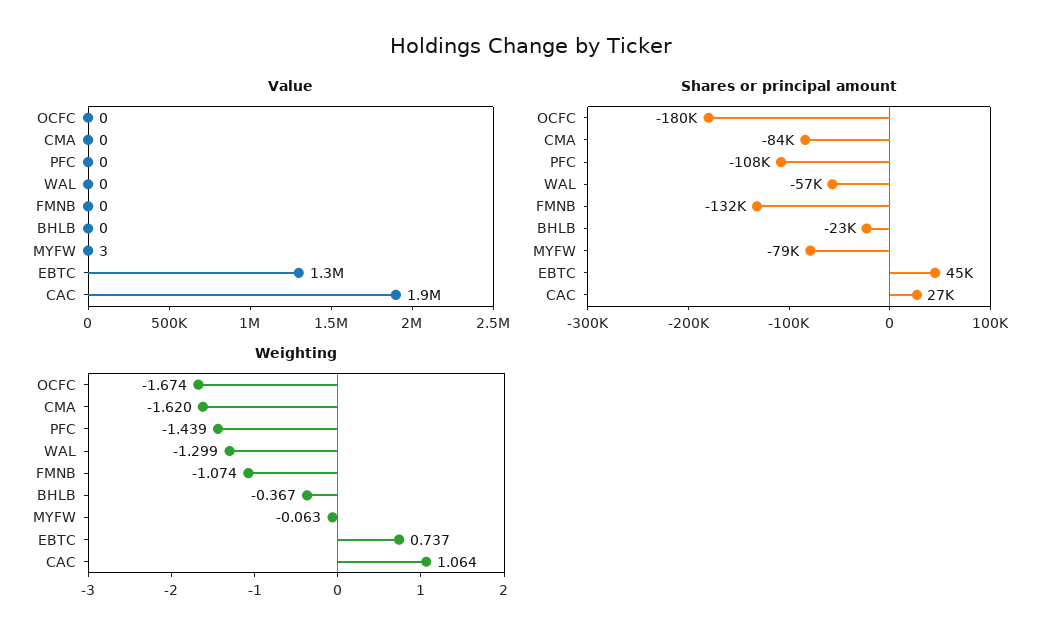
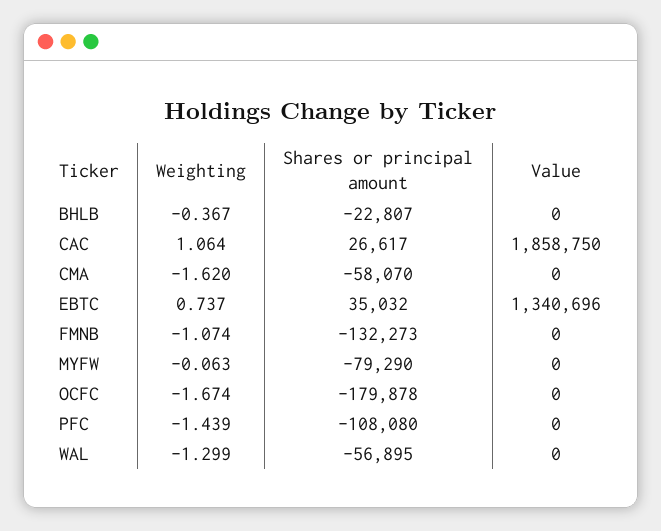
  {
    "Value": {
      "OCFC": 0,
      "CMA": 0,
      "PFC": 0,
      "WAL": 0,
      "FMNB": 0,
      "BHLB": 0,
-     "MYFW": 3,
+     "MYFW": 0,
      "EBTC": 1340696,
      "CAC": 1858750
    },
    "Shares or principal amount": {
      "OCFC": -179878,
-     "CMA": -84000,
+     "CMA": -58070,
      "PFC": -108080,
      "WAL": -56895,
      "FMNB": -132273,
      "BHLB": -22807,
      "MYFW": -79290,
-     "EBTC": 45000,
+     "EBTC": 35032,
      "CAC": 26617
    },
    "Weighting": {
      "OCFC": -1.674,
      "CMA": -1.62,
      "PFC": -1.439,
      "WAL": -1.299,
      "FMNB": -1.074,
      "BHLB": -0.367,
      "MYFW": -0.063,
      "EBTC": 0.737,
      "CAC": 1.064
    }
  }

